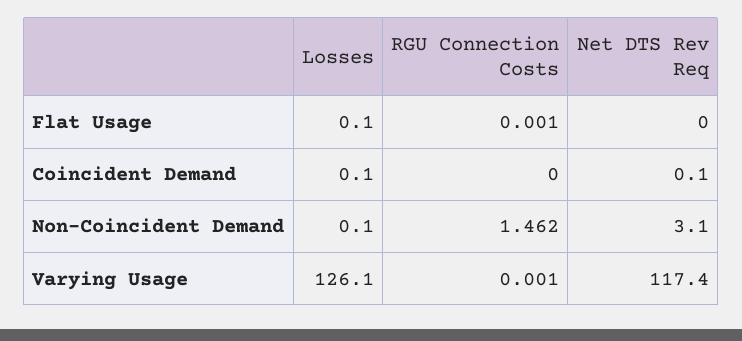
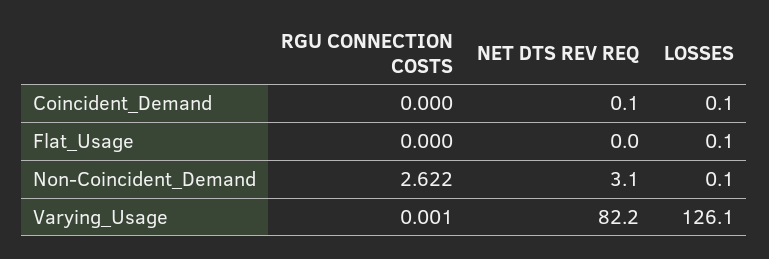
  {
    "Losses": {
      "Flat Usage": 0.1,
      "Coincident Demand": 0.1,
      "Non-Coincident Demand": 0.1,
      "Varying Usage": 126.1
    },
    "RGU Connection Costs": {
-     "Flat Usage": 0.001,
+     "Flat Usage": 0,
      "Coincident Demand": 0,
-     "Non-Coincident Demand": 1.462,
+     "Non-Coincident Demand": 2.622,
      "Varying Usage": 0.001
    },
    "Net DTS Rev Req": {
      "Flat Usage": 0,
      "Coincident Demand": 0.1,
      "Non-Coincident Demand": 3.1,
-     "Varying Usage": 117.4
+     "Varying Usage": 82.2
    }
  }

